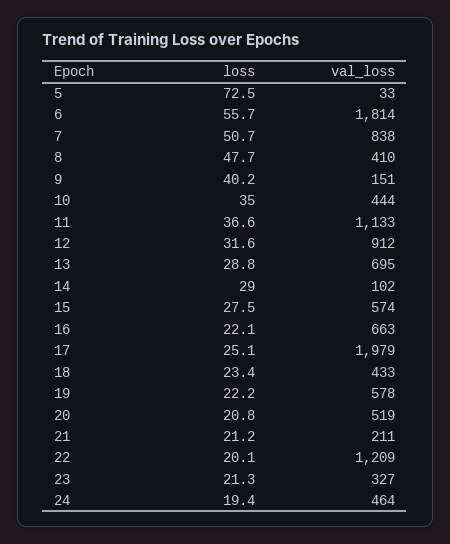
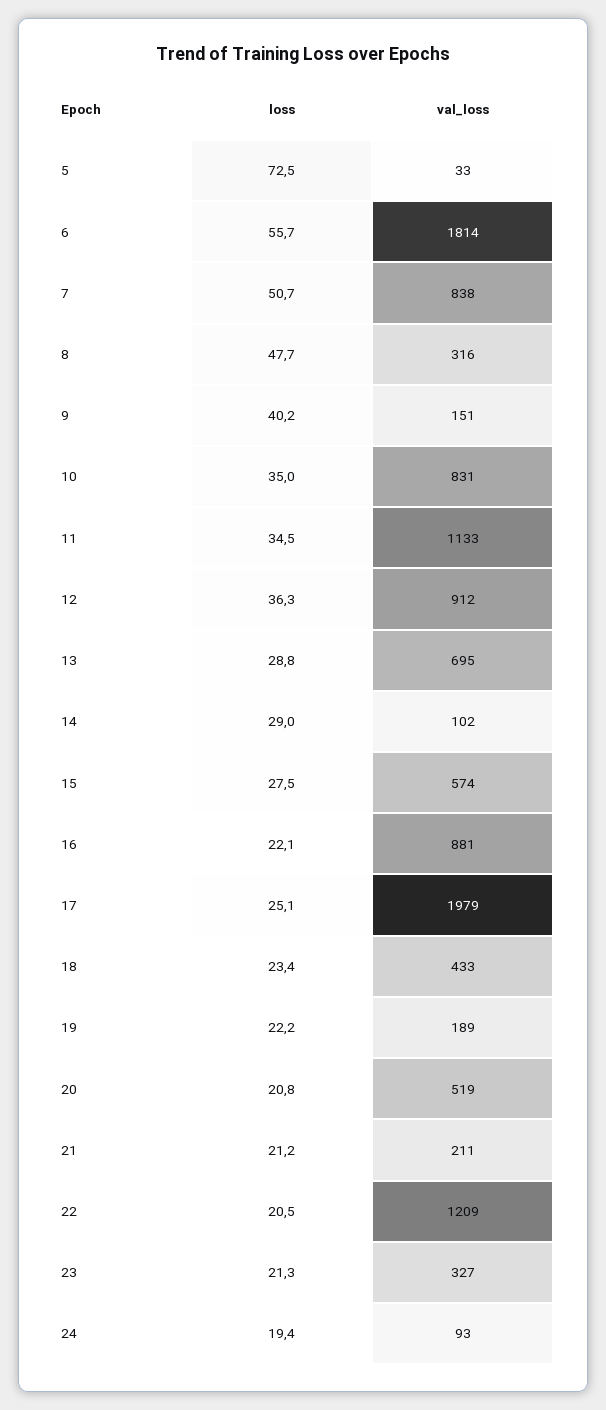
  {
    "loss": {
      "5": 72.5,
      "6": 55.7,
      "7": 50.7,
      "8": 47.7,
      "9": 40.2,
      "10": 35,
-     "11": 36.6,
+     "11": 34.5,
-     "12": 31.6,
+     "12": 36.3,
      "13": 28.8,
      "14": 29,
      "15": 27.5,
      "16": 22.1,
      "17": 25.1,
      "18": 23.4,
      "19": 22.2,
      "20": 20.8,
      "21": 21.2,
-     "22": 20.1,
+     "22": 20.5,
      "23": 21.3,
      "24": 19.4
    },
    "val_loss": {
      "5": 33,
      "6": 1814,
      "7": 838,
-     "8": 410,
+     "8": 316,
      "9": 151,
-     "10": 444,
+     "10": 831,
      "11": 1133,
      "12": 912,
      "13": 695,
      "14": 102,
      "15": 574,
-     "16": 663,
+     "16": 881,
      "17": 1979,
      "18": 433,
-     "19": 578,
+     "19": 189,
      "20": 519,
      "21": 211,
      "22": 1209,
      "23": 327,
-     "24": 464
+     "24": 93
    }
  }

